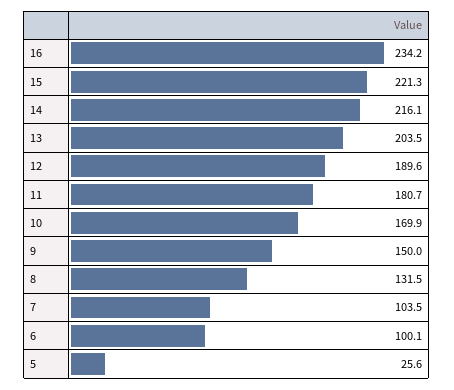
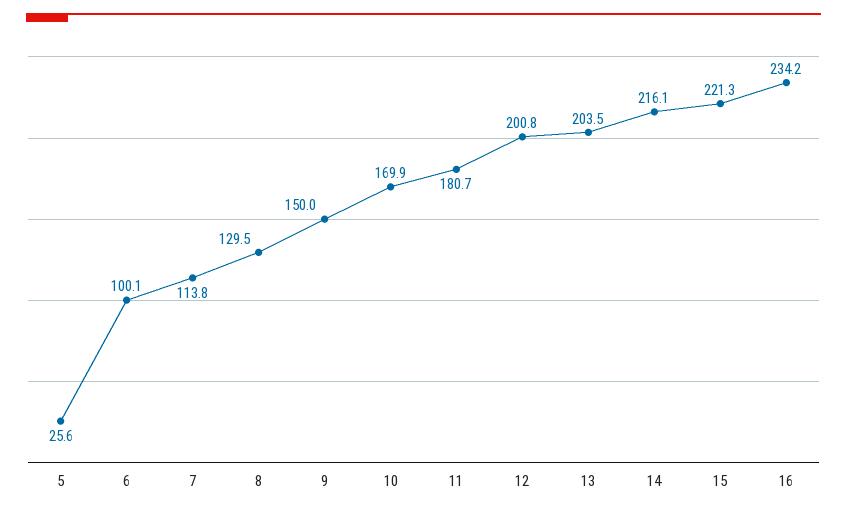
  {
    "16": 234.2,
    "15": 221.3,
    "14": 216.1,
    "13": 203.5,
-   "12": 189.6,
+   "12": 200.8,
    "11": 180.7,
    "10": 169.9,
    "9": 150,
-   "8": 131.5,
+   "8": 129.5,
-   "7": 103.5,
+   "7": 113.8,
    "6": 100.1,
    "5": 25.6
  }

